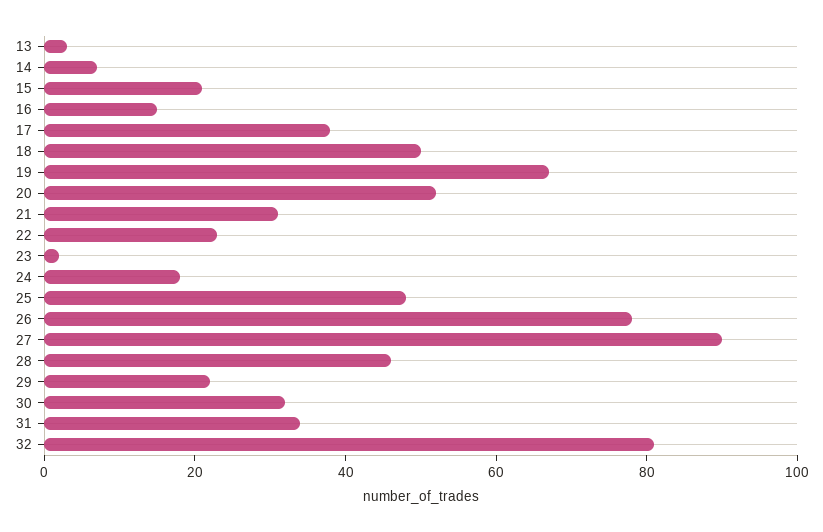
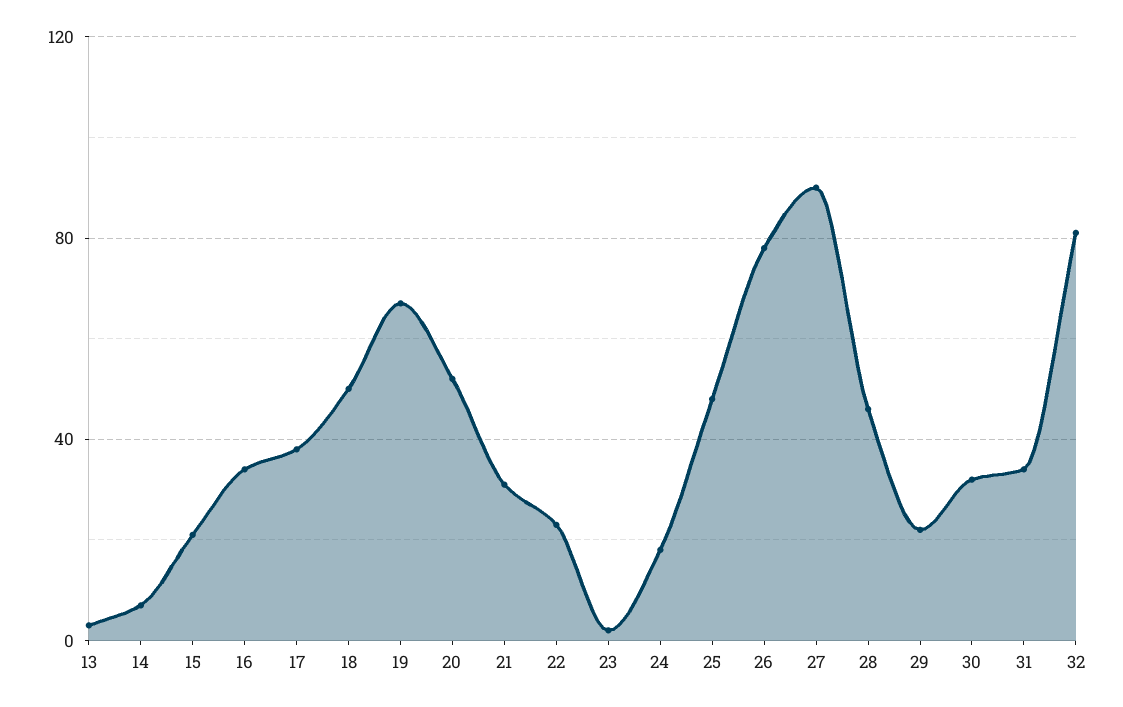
  {
    "13": 5,
    "14": 5,
    "15": 20,
-   "16": 15,
+   "16": 35,
    "17": 40,
    "18": 50,
    "19": 65,
    "20": 50,
    "21": 30,
    "22": 25,
    "23": 0,
    "24": 20,
    "25": 50,
    "26": 80,
    "27": 90,
    "28": 45,
    "29": 20,
    "30": 30,
    "31": 35,
    "32": 80
  }

